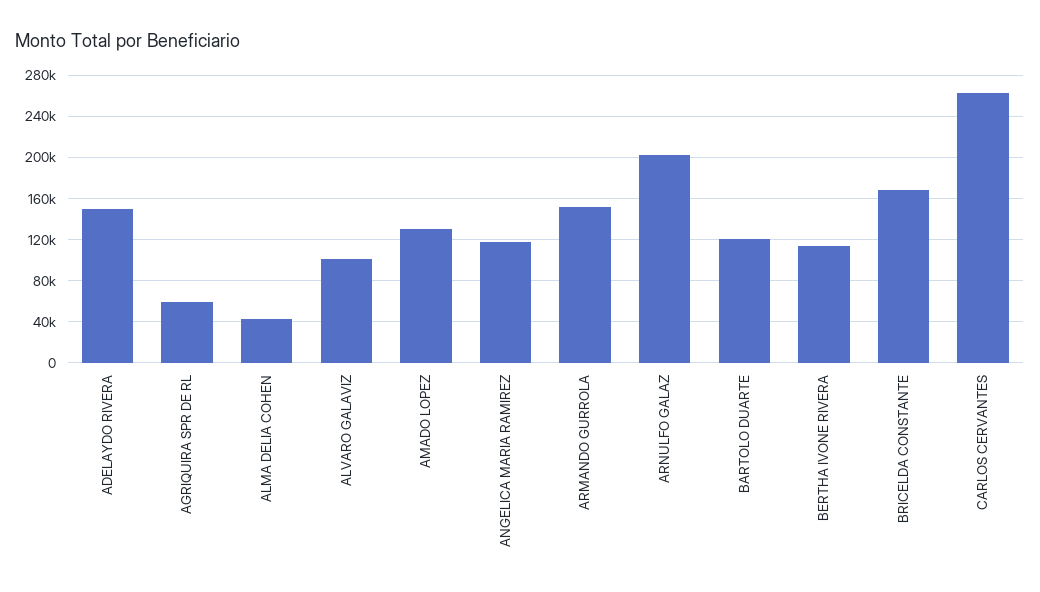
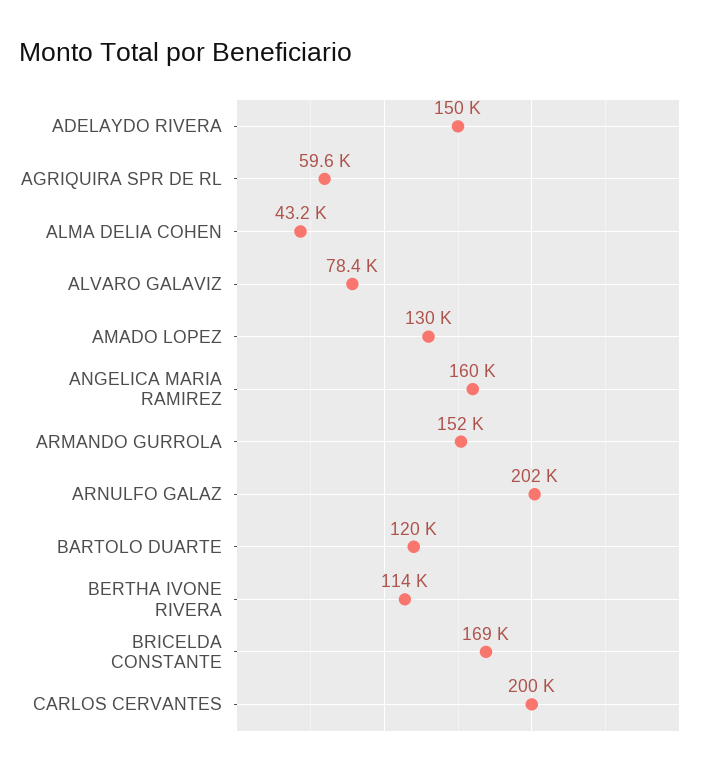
  {
    "ADELAYDO RIVERA": 150000,
    "AGRIQUIRA SPR DE RL": 59600,
    "ALMA DELIA COHEN": 43200,
-   "ALVARO GALAVIZ": 100000,
+   "ALVARO GALAVIZ": 78400,
    "AMADO LOPEZ": 130000,
-   "ANGELICA MARIA RAMIREZ": 120000,
+   "ANGELICA MARIA RAMIREZ": 160000,
    "ARMANDO GURROLA": 152000,
    "ARNULFO GALAZ": 202000,
    "BARTOLO DUARTE": 120000,
    "BERTHA IVONE RIVERA": 114000,
    "BRICELDA CONSTANTE": 169000,
-   "CARLOS CERVANTES": 260000
+   "CARLOS CERVANTES": 200000
  }

